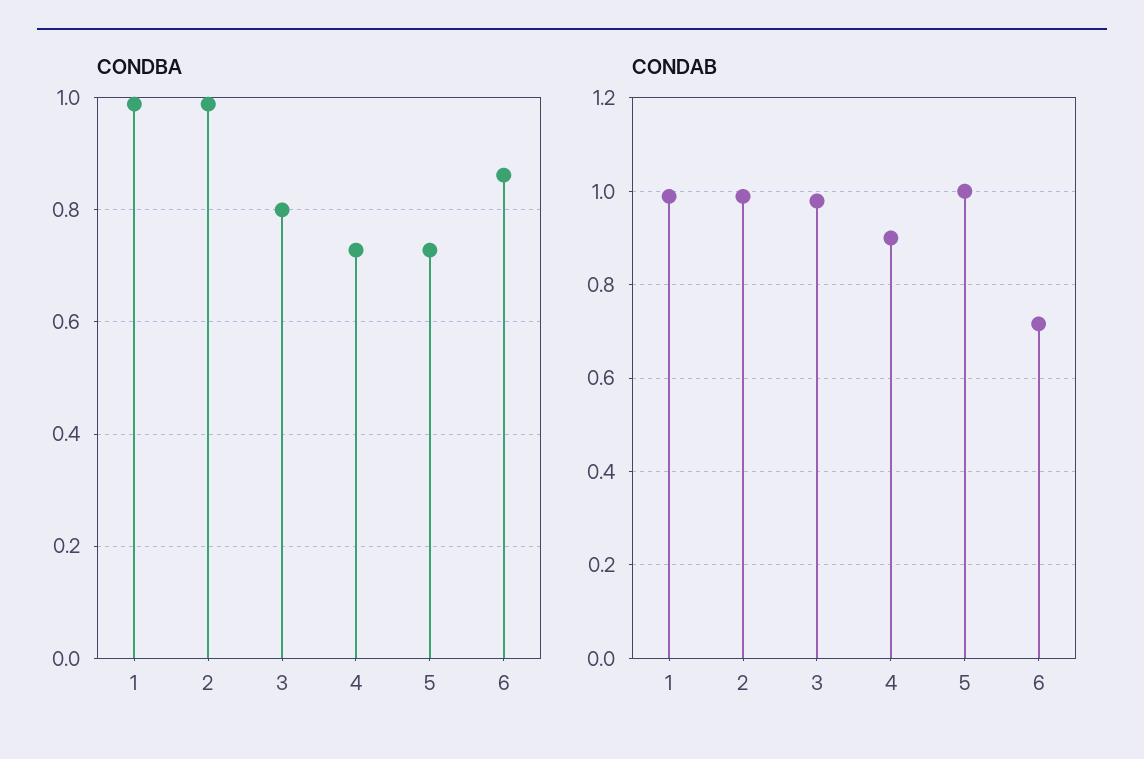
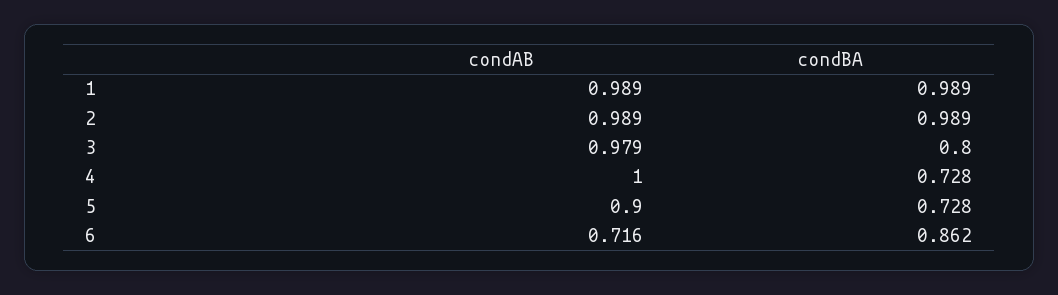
  {
    "CONDBA": {
      "1": 0.989,
      "2": 0.989,
      "3": 0.8,
      "4": 0.728,
      "5": 0.728,
      "6": 0.862
    },
    "CONDAB": {
      "1": 0.989,
      "2": 0.989,
      "3": 0.979,
-     "4": 0.9,
+     "4": 1,
-     "5": 1,
+     "5": 0.9,
      "6": 0.716
    }
  }

